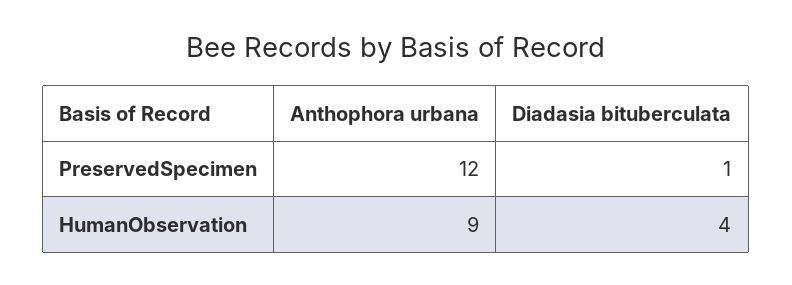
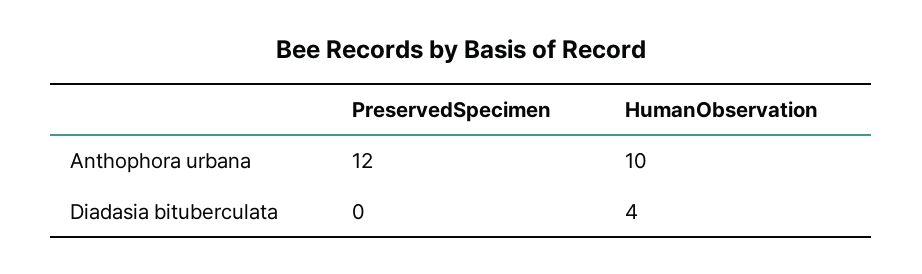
  {
    "Anthophora urbana": {
      "PreservedSpecimen": 12,
-     "HumanObservation": 9
+     "HumanObservation": 10
    },
    "Diadasia bituberculata": {
-     "PreservedSpecimen": 1,
+     "PreservedSpecimen": 0,
      "HumanObservation": 4
    }
  }

